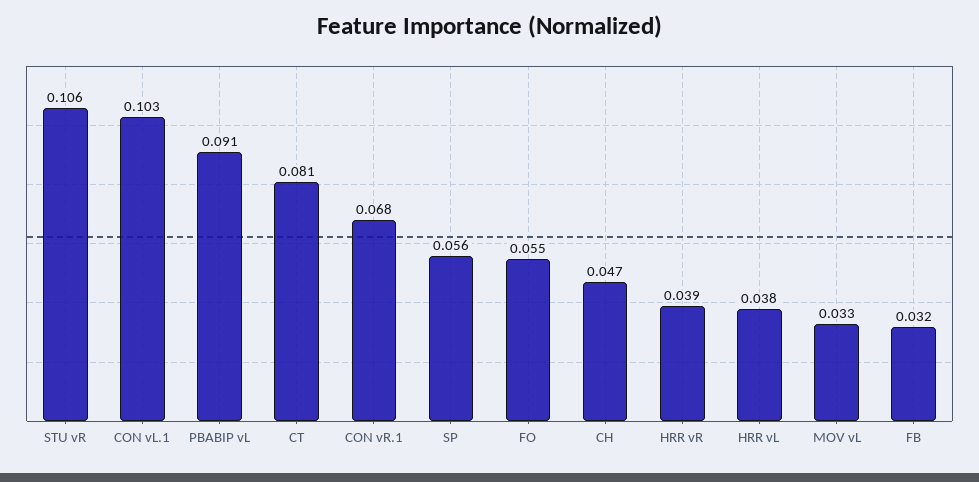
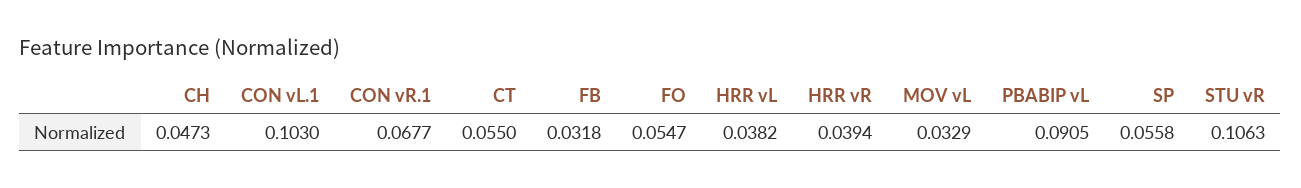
  {
    "STU vR": 0.1063,
    "CON vL.1": 0.103,
    "PBABIP vL": 0.0905,
-   "CT": 0.081,
+   "CT": 0.055,
    "CON vR.1": 0.0677,
    "SP": 0.0558,
    "FO": 0.0547,
    "CH": 0.0473,
    "HRR vR": 0.0394,
    "HRR vL": 0.0382,
    "MOV vL": 0.0329,
    "FB": 0.0318
  }

